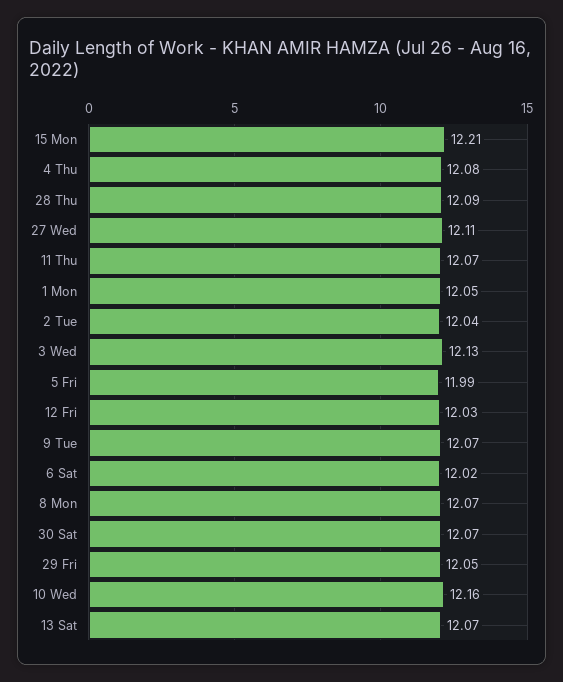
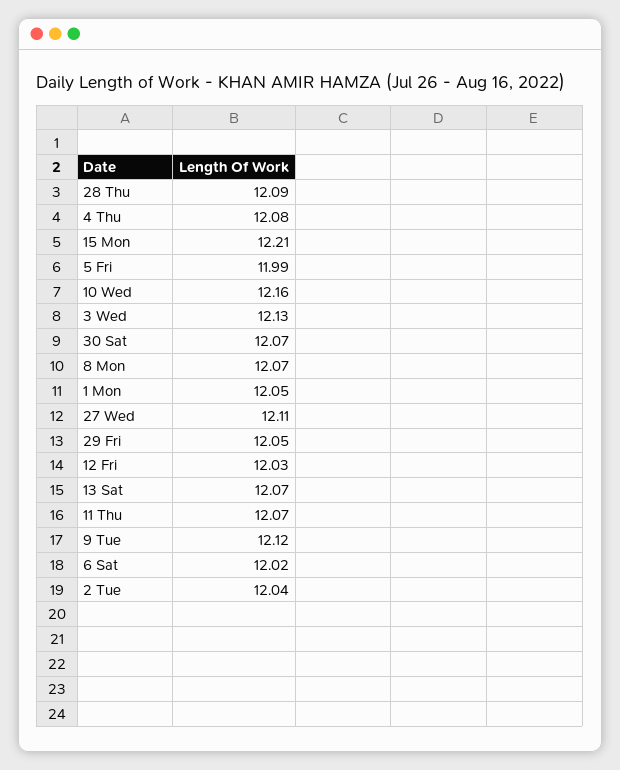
  {
    "15 Mon": 12.21,
    "4 Thu": 12.08,
    "28 Thu": 12.09,
    "27 Wed": 12.11,
    "11 Thu": 12.07,
    "1 Mon": 12.05,
    "2 Tue": 12.04,
    "3 Wed": 12.13,
    "5 Fri": 11.99,
    "12 Fri": 12.03,
-   "9 Tue": 12.07,
+   "9 Tue": 12.12,
    "6 Sat": 12.02,
    "8 Mon": 12.07,
    "30 Sat": 12.07,
    "29 Fri": 12.05,
    "10 Wed": 12.16,
    "13 Sat": 12.07
  }

